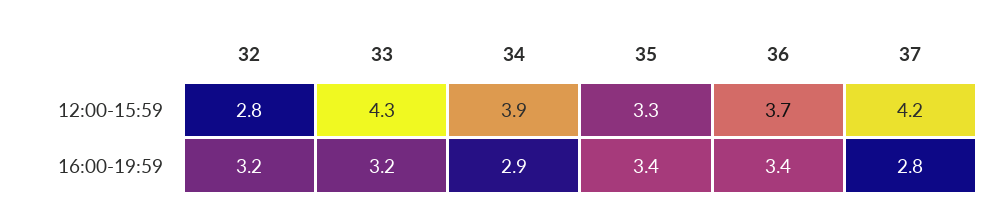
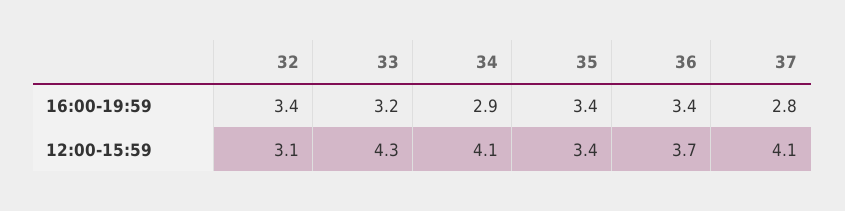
  {
    "32": {
-     "12:00-15:59": 2.8,
+     "12:00-15:59": 3.1,
-     "16:00-19:59": 3.2
+     "16:00-19:59": 3.4
    },
    "33": {
      "12:00-15:59": 4.3,
      "16:00-19:59": 3.2
    },
    "34": {
-     "12:00-15:59": 3.9,
+     "12:00-15:59": 4.1,
      "16:00-19:59": 2.9
    },
    "35": {
-     "12:00-15:59": 3.3,
+     "12:00-15:59": 3.4,
      "16:00-19:59": 3.4
    },
    "36": {
      "12:00-15:59": 3.7,
      "16:00-19:59": 3.4
    },
    "37": {
-     "12:00-15:59": 4.2,
+     "12:00-15:59": 4.1,
      "16:00-19:59": 2.8
    }
  }

